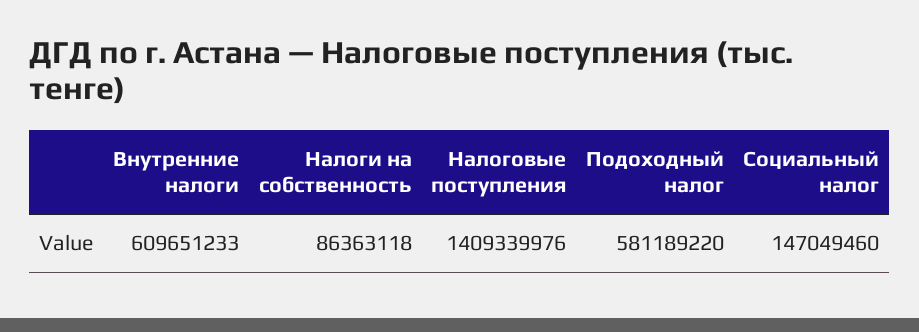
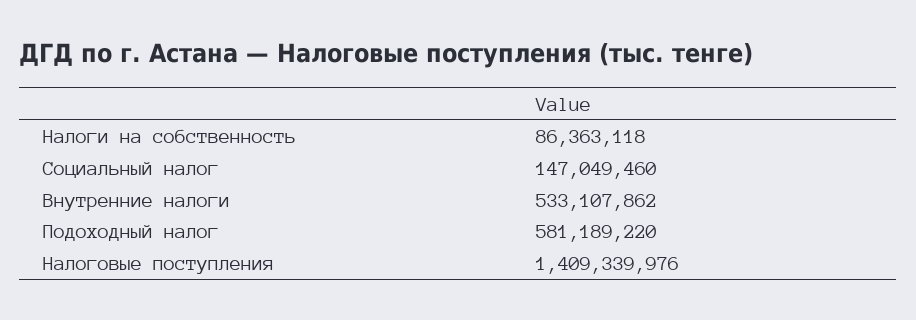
  {
-   "Внутренние налоги": 609651233,
+   "Внутренние налоги": 533107862,
    "Налоги на собственность": 86363118,
    "Налоговые поступления": 1409339976,
    "Подоходный налог": 581189220,
    "Социальный налог": 147049460
  }

